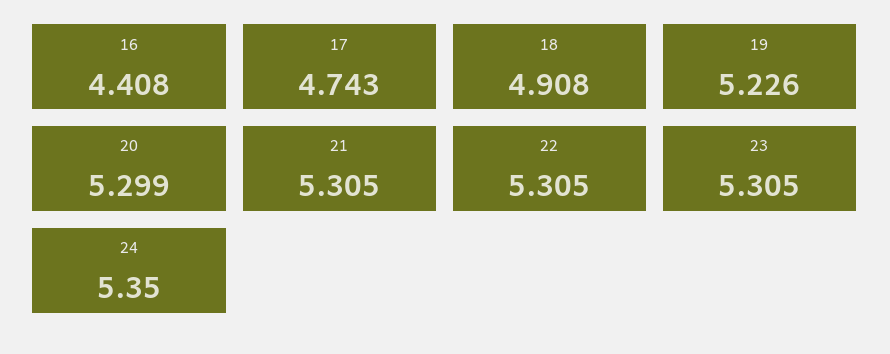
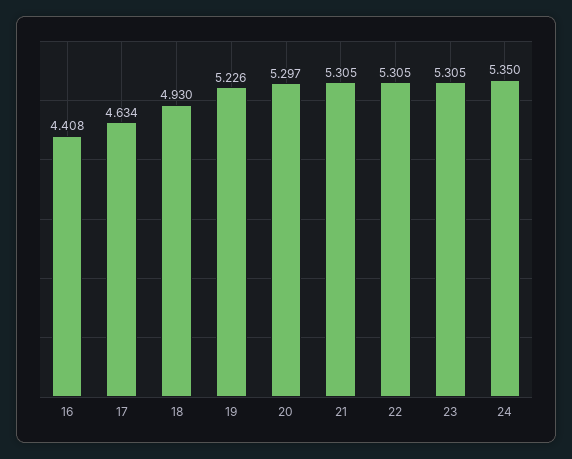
  {
    "16": 4.408,
-   "17": 4.743,
+   "17": 4.634,
-   "18": 4.908,
+   "18": 4.93,
    "19": 5.226,
-   "20": 5.299,
+   "20": 5.297,
    "21": 5.305,
    "22": 5.305,
    "23": 5.305,
    "24": 5.35
  }

